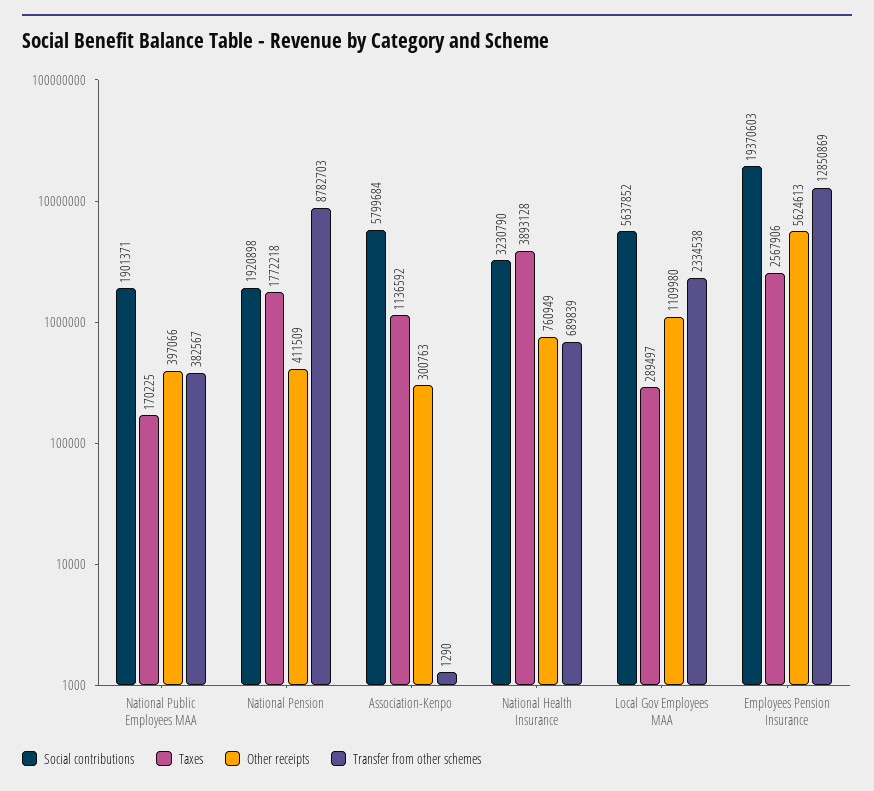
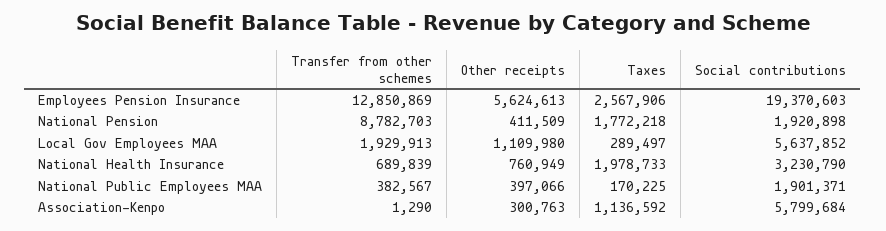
  {
    "Social contributions": {
      "National Public Employees MAA": 1901371,
      "National Pension": 1920898,
      "Association-Kenpo": 5799684,
      "National Health Insurance": 3230790,
      "Local Gov Employees MAA": 5637852,
      "Employees Pension Insurance": 19370603
    },
    "Taxes": {
      "National Public Employees MAA": 170225,
      "National Pension": 1772218,
      "Association-Kenpo": 1136592,
-     "National Health Insurance": 3893128,
+     "National Health Insurance": 1978733,
      "Local Gov Employees MAA": 289497,
      "Employees Pension Insurance": 2567906
    },
    "Other receipts": {
      "National Public Employees MAA": 397066,
      "National Pension": 411509,
      "Association-Kenpo": 300763,
      "National Health Insurance": 760949,
      "Local Gov Employees MAA": 1109980,
      "Employees Pension Insurance": 5624613
    },
    "Transfer from other schemes": {
      "National Public Employees MAA": 382567,
      "National Pension": 8782703,
      "Association-Kenpo": 1290,
      "National Health Insurance": 689839,
-     "Local Gov Employees MAA": 2334538,
+     "Local Gov Employees MAA": 1929913,
      "Employees Pension Insurance": 12850869
    }
  }

